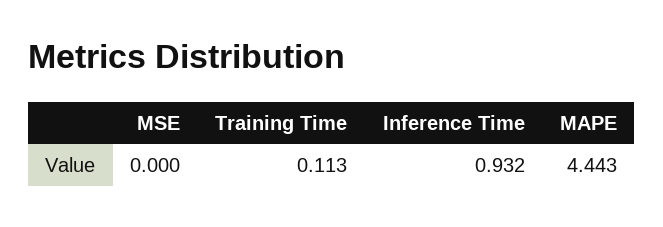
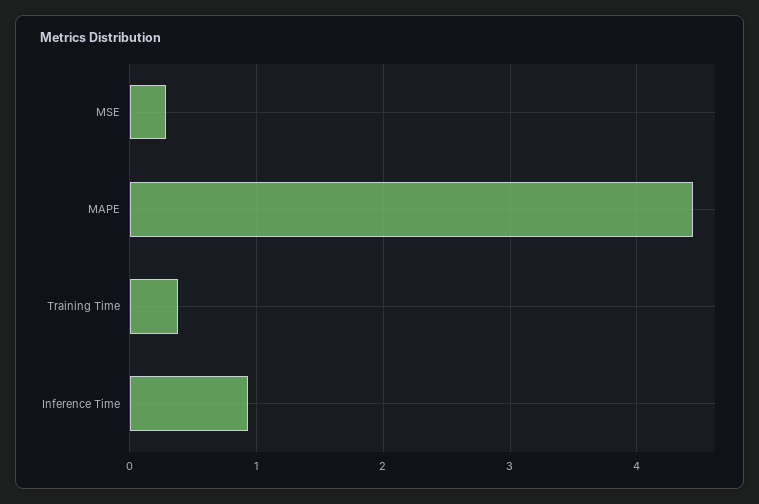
  {
-   "MSE": 0,
+   "MSE": 0.3,
-   "Training Time": 0.113,
+   "Training Time": 0.4,
    "Inference Time": 0.932,
    "MAPE": 4.443
  }

